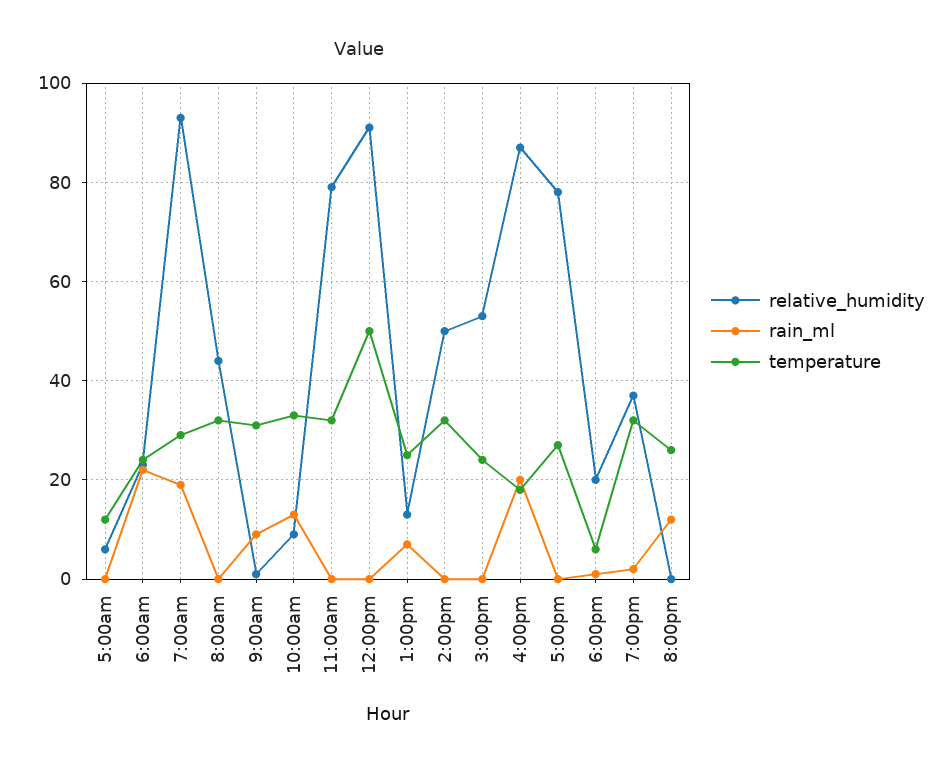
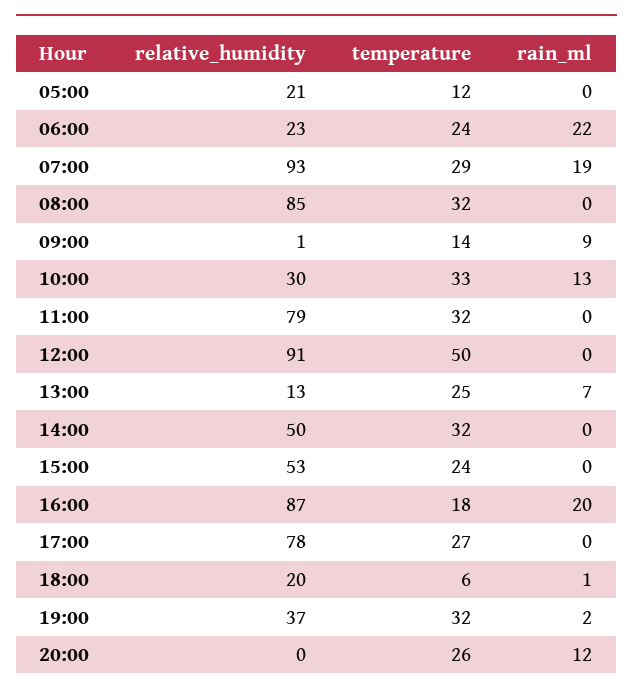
  {
    "relative_humidity": {
-     "5:00am": 5,
+     "5:00am": 21,
      "6:00am": 23,
      "7:00am": 93,
-     "8:00am": 45,
+     "8:00am": 85,
      "9:00am": 1,
-     "10:00am": 10,
+     "10:00am": 30,
      "11:00am": 79,
      "12:00pm": 91,
      "1:00pm": 13,
      "2:00pm": 50,
      "3:00pm": 53,
      "4:00pm": 87,
      "5:00pm": 78,
      "6:00pm": 20,
      "7:00pm": 37,
      "8:00pm": 0
    },
    "rain_ml": {
      "5:00am": 0,
      "6:00am": 22,
      "7:00am": 19,
      "8:00am": 0,
      "9:00am": 9,
      "10:00am": 13,
      "11:00am": 0,
      "12:00pm": 0,
      "1:00pm": 7,
      "2:00pm": 0,
      "3:00pm": 0,
      "4:00pm": 20,
      "5:00pm": 0,
      "6:00pm": 1,
      "7:00pm": 2,
      "8:00pm": 12
    },
    "temperature": {
      "5:00am": 12,
      "6:00am": 24,
      "7:00am": 29,
      "8:00am": 32,
-     "9:00am": 30,
+     "9:00am": 14,
      "10:00am": 33,
      "11:00am": 32,
      "12:00pm": 50,
      "1:00pm": 25,
      "2:00pm": 32,
      "3:00pm": 24,
      "4:00pm": 18,
      "5:00pm": 27,
      "6:00pm": 6,
      "7:00pm": 32,
      "8:00pm": 26
    }
  }

